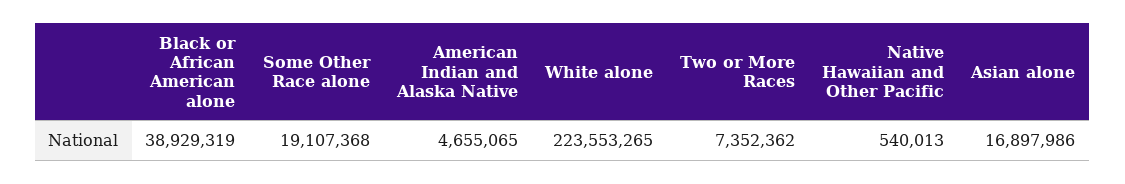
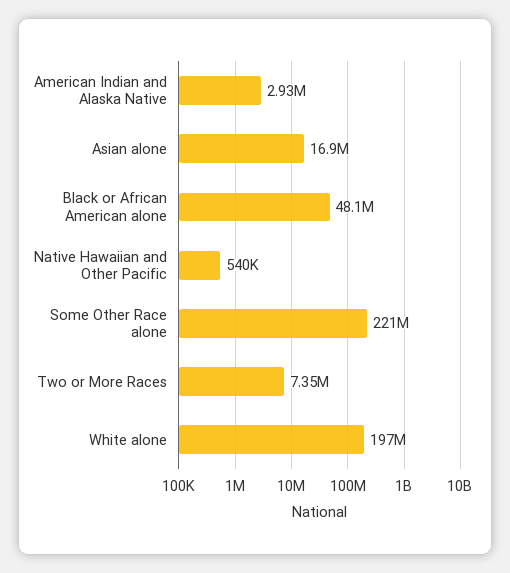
  {
-   "Black or African American alone": 38929319,
+   "Black or African American alone": 48100000,
-   "Some Other Race alone": 19107368,
+   "Some Other Race alone": 221000000,
-   "American Indian and Alaska Native": 4655065,
+   "American Indian and Alaska Native": 2930000,
-   "White alone": 223553265,
+   "White alone": 197000000,
    "Two or More Races": 7352362,
    "Native Hawaiian and Other Pacific": 540013,
    "Asian alone": 16897986
  }

